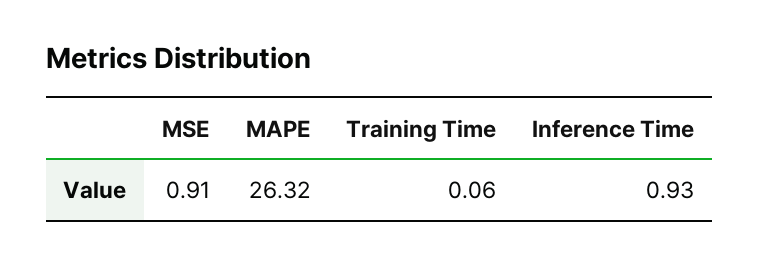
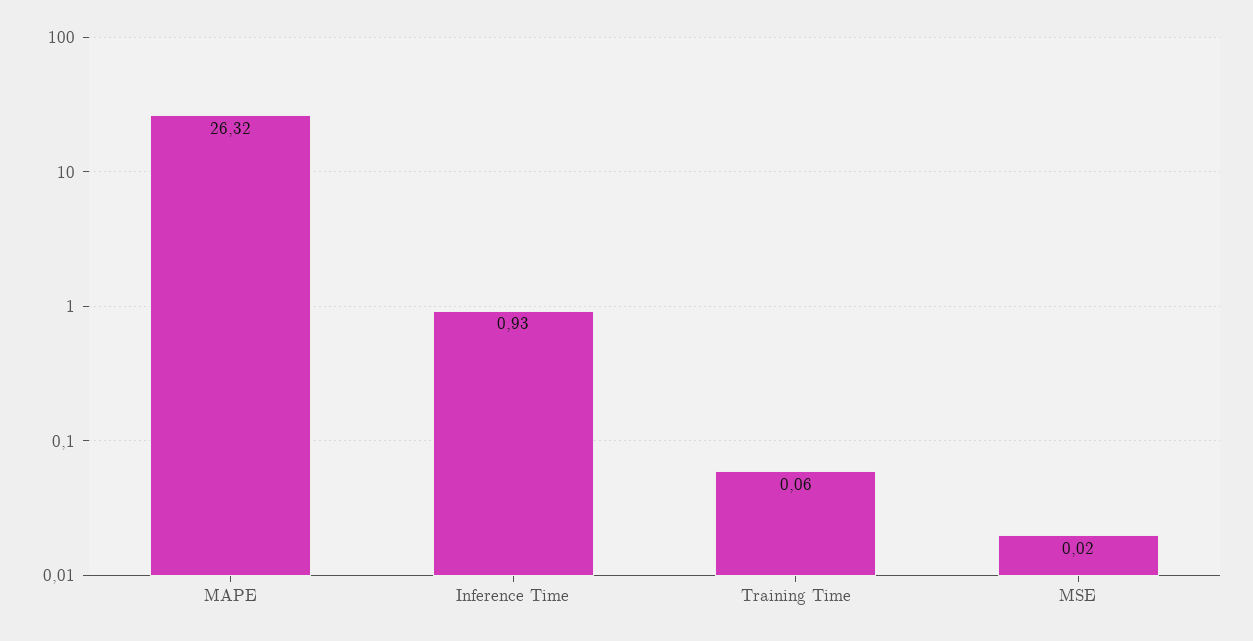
  {
-   "MSE": 0.91,
+   "MSE": 0.02,
    "MAPE": 26.32,
    "Training Time": 0.06,
    "Inference Time": 0.93
  }

